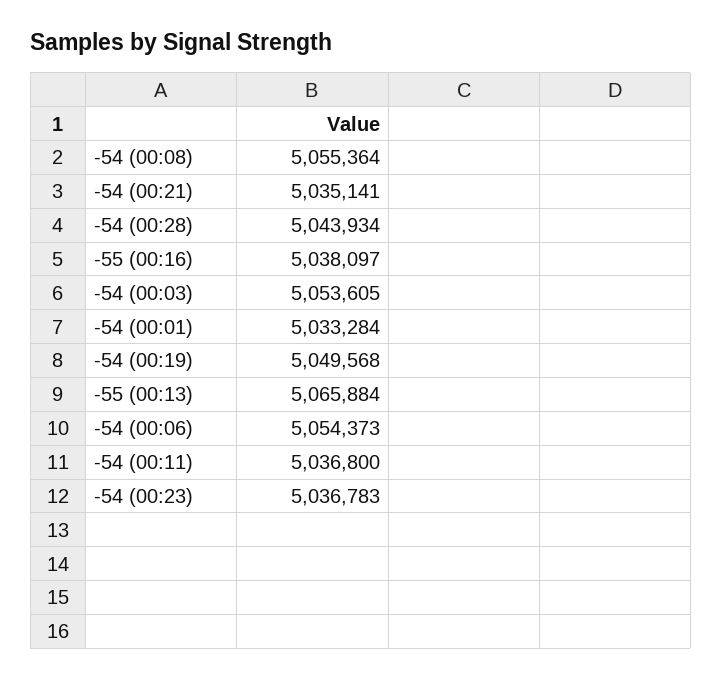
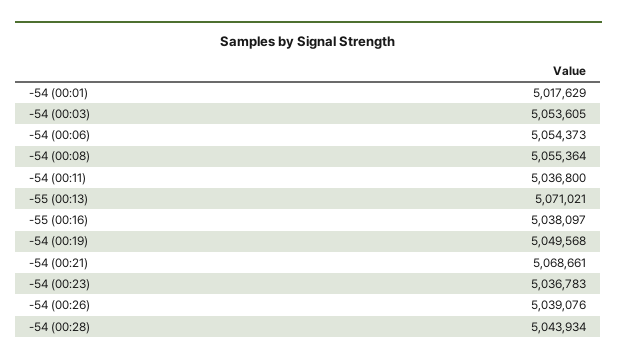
  {
    "-54 (00:08)": 5055364,
-   "-54 (00:21)": 5035141,
+   "-54 (00:21)": 5068661,
    "-54 (00:28)": 5043934,
    "-55 (00:16)": 5038097,
    "-54 (00:03)": 5053605,
-   "-54 (00:01)": 5033284,
+   "-54 (00:01)": 5017629,
    "-54 (00:19)": 5049568,
-   "-55 (00:13)": 5065884,
+   "-55 (00:13)": 5071021,
    "-54 (00:06)": 5054373,
    "-54 (00:11)": 5036800,
-   "-54 (00:23)": 5036783
+   "-54 (00:23)": 5036783,
+   "-54 (00:26)": 5039076
  }

